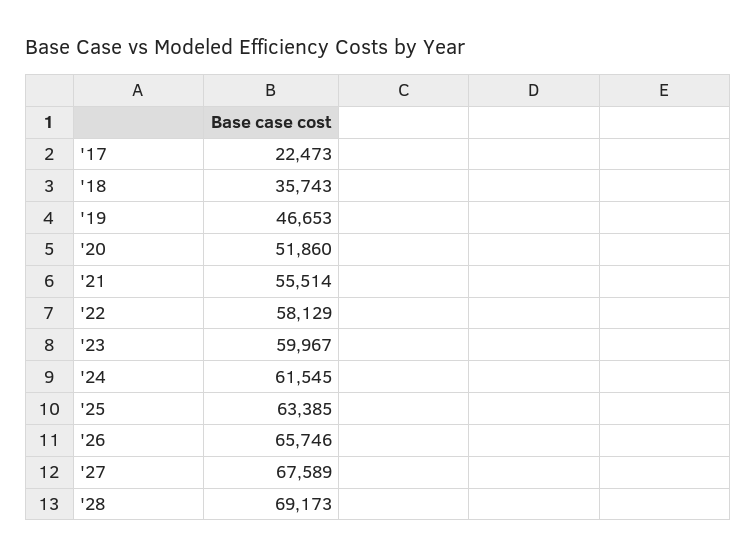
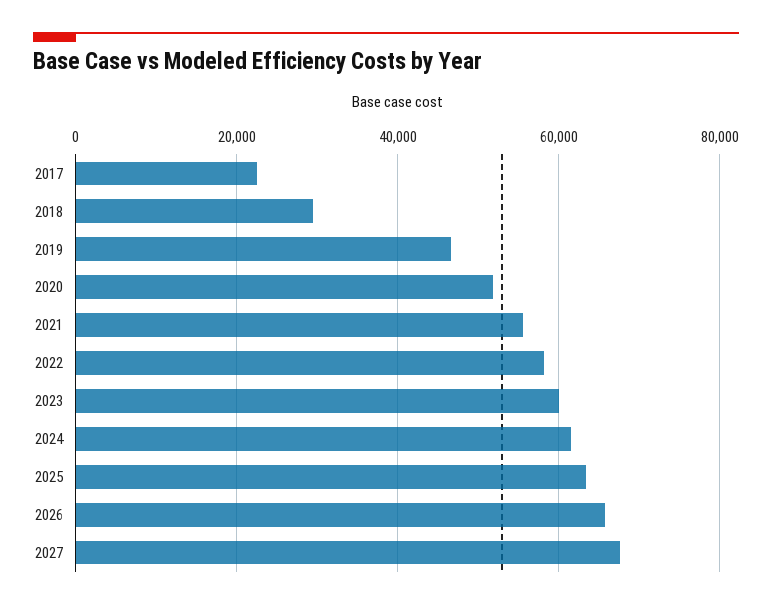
  {
    "'17": 22473,
-   "'18": 35743,
+   "'18": 30000,
    "'19": 46653,
    "'20": 51860,
    "'21": 55514,
    "'22": 58129,
    "'23": 59967,
    "'24": 61545,
    "'25": 63385,
    "'26": 65746,
-   "'27": 67589,
+   "'27": 67589
-   "'28": 69173
  }

